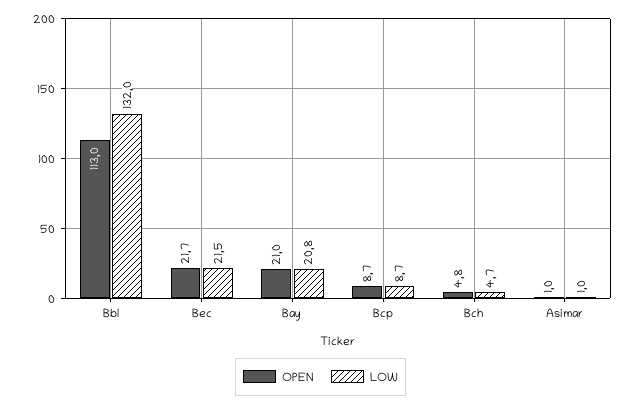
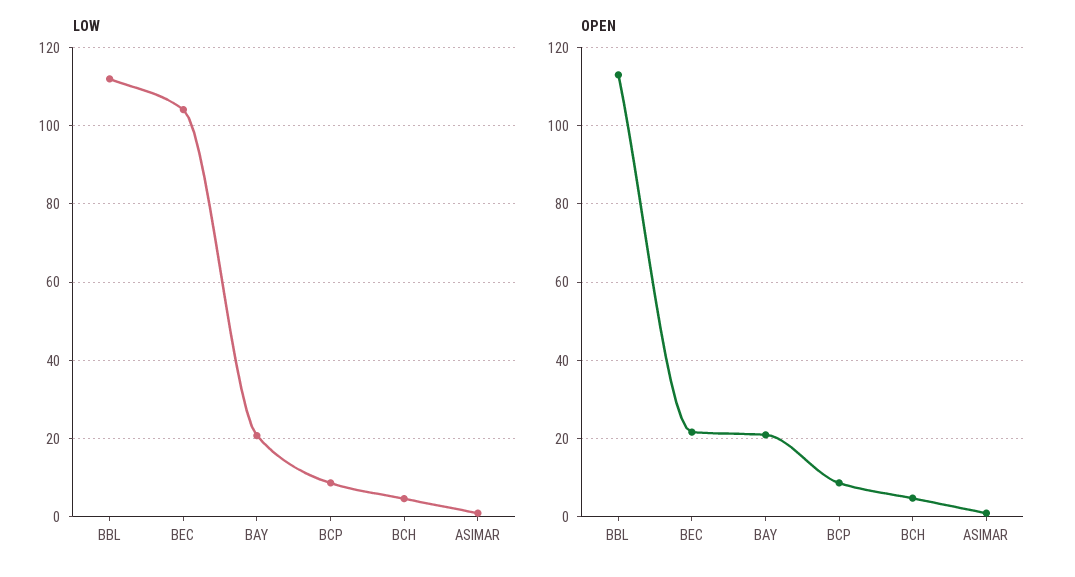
  {
    "OPEN": {
      "Bbl": 113,
      "Bec": 21.7,
      "Bay": 21,
      "Bcp": 8.7,
      "Bch": 4.8,
      "Asimar": 1
    },
    "LOW": {
-     "Bbl": 132,
+     "Bbl": 112,
-     "Bec": 21.5,
+     "Bec": 104,
      "Bay": 20.8,
      "Bcp": 8.7,
      "Bch": 4.7,
      "Asimar": 1
    }
  }

